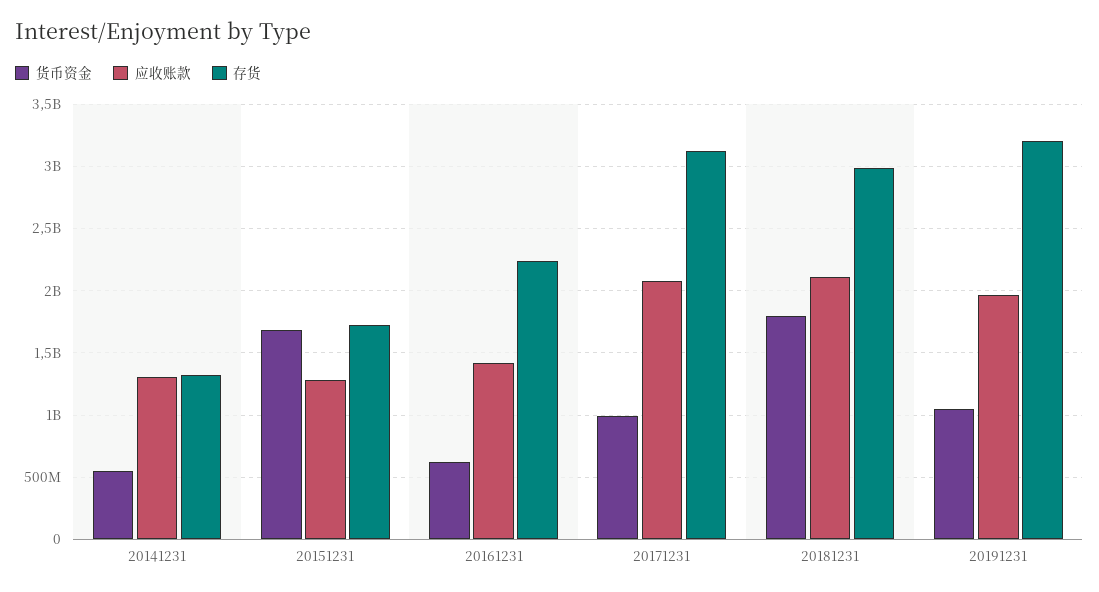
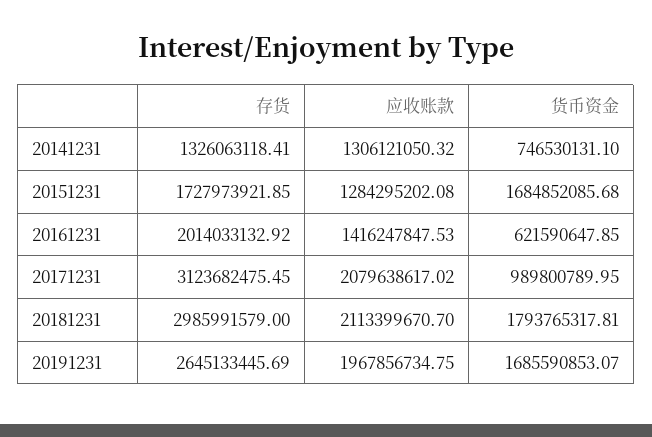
  {
    "货币资金": {
-     "20141231": 550000000,
+     "20141231": 746530131.1,
      "20151231": 1684852085.68,
      "20161231": 621590647.85,
      "20171231": 989800789.95,
      "20181231": 1793765317.81,
-     "20191231": 1050000000
+     "20191231": 1685590853.07
    },
    "应收账款": {
      "20141231": 1306121050.32,
      "20151231": 1284295202.08,
      "20161231": 1416247847.53,
      "20171231": 2079638617.02,
      "20181231": 2113399670.7,
      "20191231": 1967856734.75
    },
    "存货": {
      "20141231": 1326063118.41,
      "20151231": 1727973921.85,
-     "20161231": 2250000000,
+     "20161231": 2014033132.92,
      "20171231": 3123682475.45,
      "20181231": 2985991579,
-     "20191231": 3200000000
+     "20191231": 2645133445.69
    }
  }

